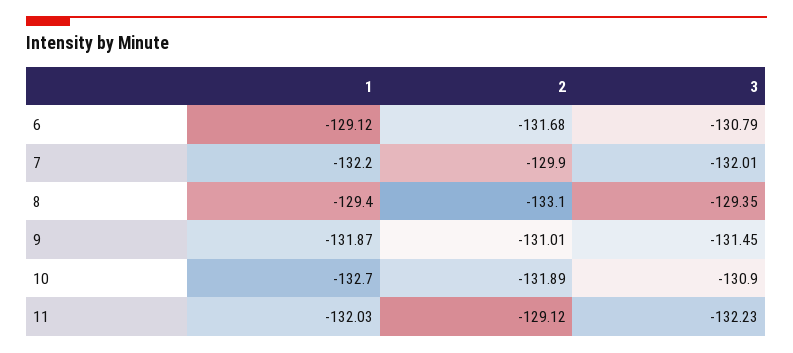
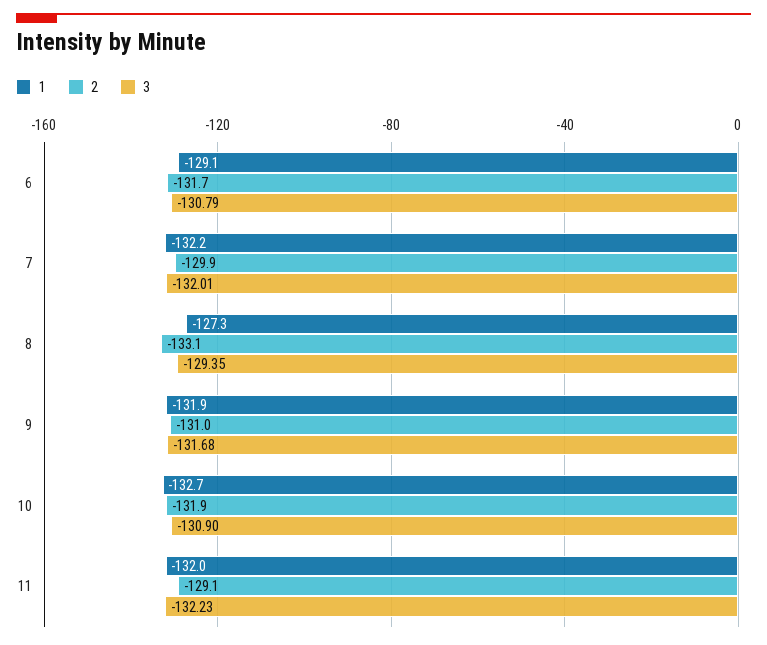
  {
    "1": {
      "6": -129.12,
      "7": -132.2,
-     "8": -129.4,
+     "8": -127.3,
      "9": -131.87,
      "10": -132.7,
      "11": -132.03
    },
    "2": {
      "6": -131.68,
      "7": -129.9,
      "8": -133.1,
      "9": -131.01,
      "10": -131.89,
      "11": -129.12
    },
    "3": {
      "6": -130.79,
      "7": -132.01,
      "8": -129.35,
-     "9": -131.45,
+     "9": -131.68,
      "10": -130.9,
      "11": -132.23
    }
  }

